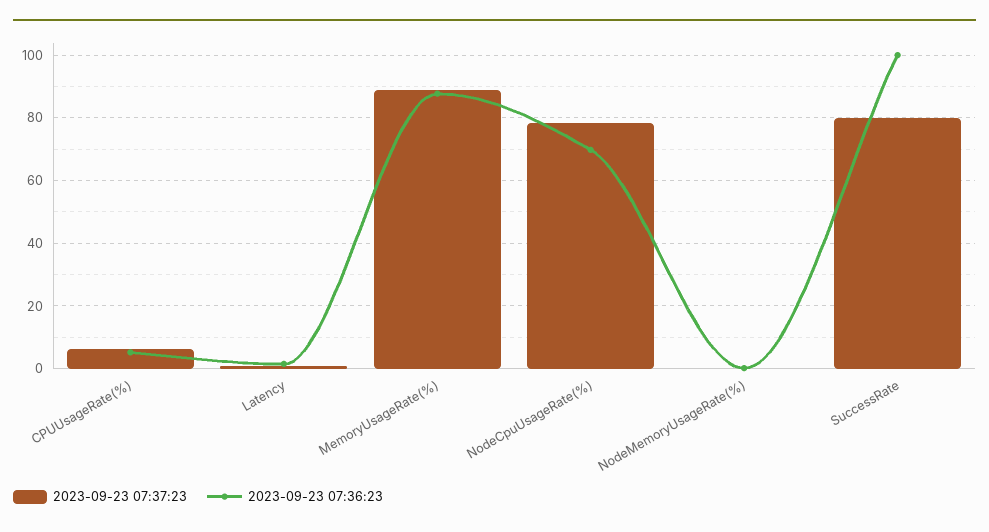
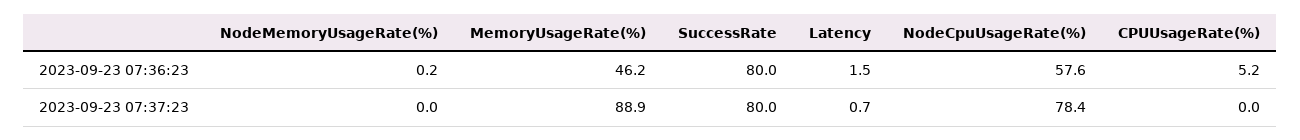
  {
    "2023-09-23 07:37:23": {
-     "CPUUsageRate(%)": 6,
+     "CPUUsageRate(%)": 0,
      "Latency": 0.7,
      "MemoryUsageRate(%)": 88.9,
      "NodeCpuUsageRate(%)": 78.4,
      "NodeMemoryUsageRate(%)": 0,
      "SuccessRate": 80
    },
    "2023-09-23 07:36:23": {
      "CPUUsageRate(%)": 5.2,
      "Latency": 1.5,
-     "MemoryUsageRate(%)": 88,
+     "MemoryUsageRate(%)": 46.2,
-     "NodeCpuUsageRate(%)": 70,
+     "NodeCpuUsageRate(%)": 57.6,
      "NodeMemoryUsageRate(%)": 0.2,
-     "SuccessRate": 100
+     "SuccessRate": 80
    }
  }

